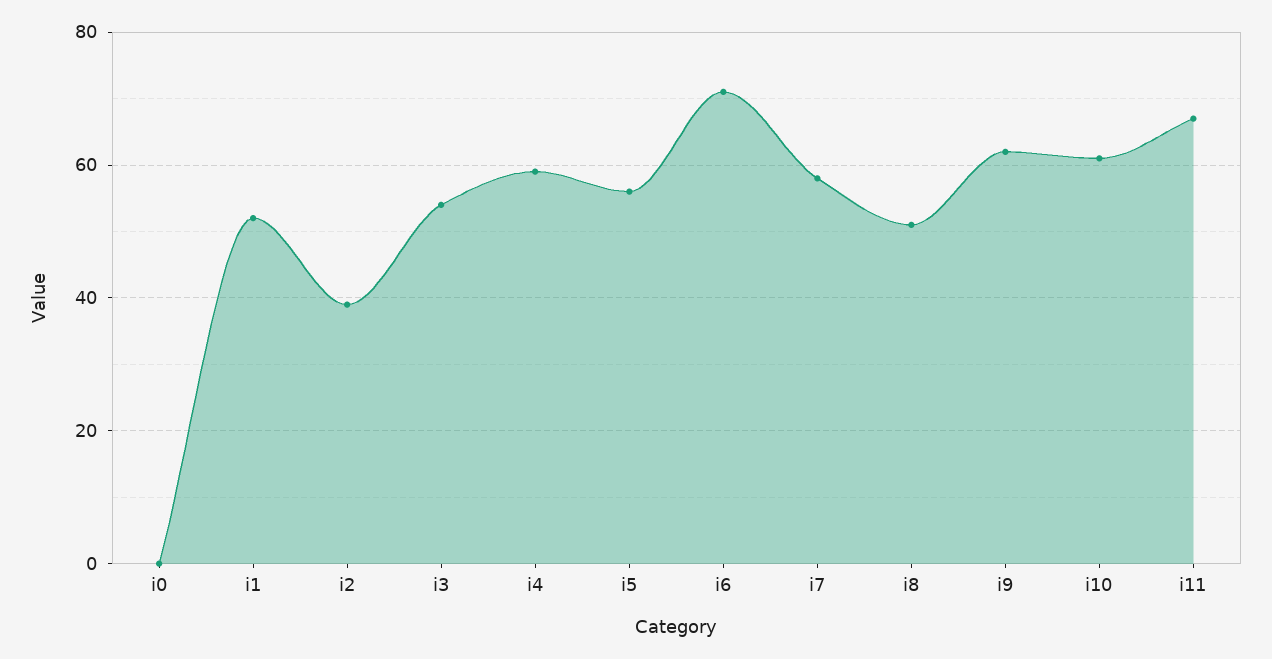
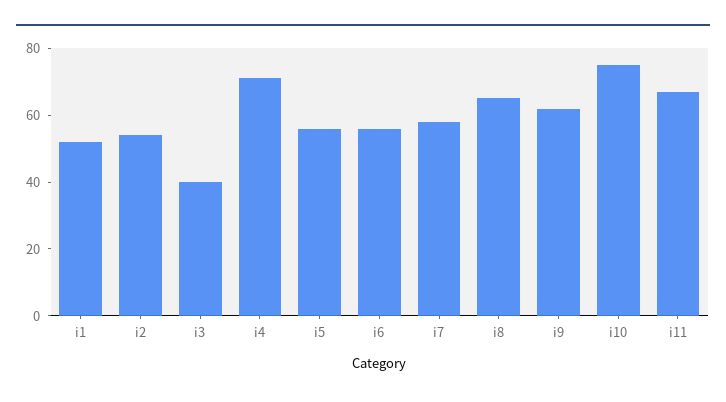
  {
-   "i0": 0,
    "i1": 50,
-   "i2": 40,
+   "i2": 55,
-   "i3": 55,
+   "i3": 40,
-   "i4": 60,
+   "i4": 70,
    "i5": 55,
-   "i6": 70,
+   "i6": 55,
    "i7": 60,
-   "i8": 50,
+   "i8": 65,
    "i9": 60,
-   "i10": 60,
+   "i10": 75,
    "i11": 65
  }

